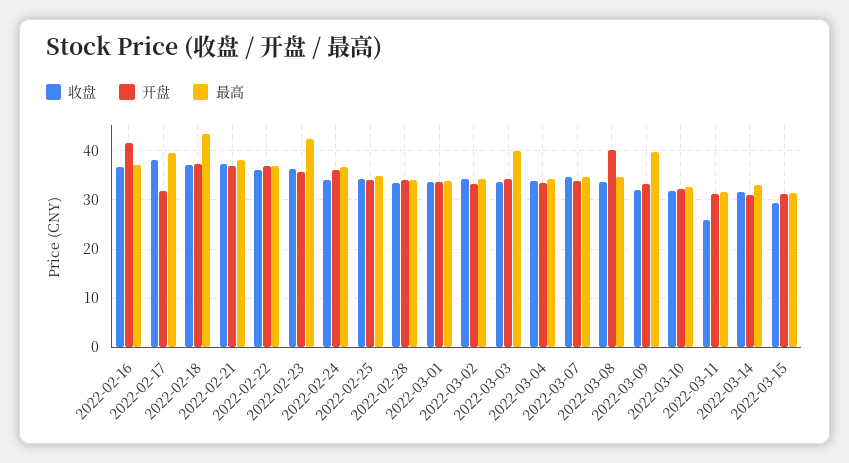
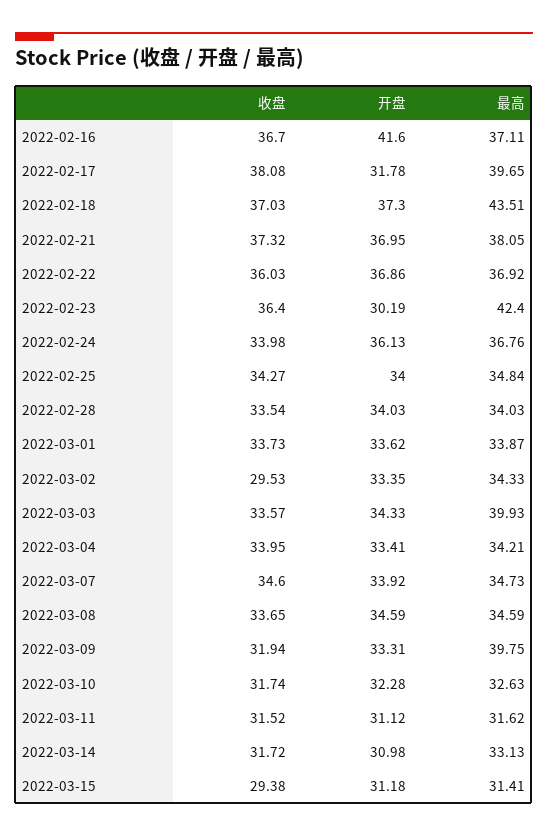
  {
    "收盘": {
      "2022-02-16": 36.7,
      "2022-02-17": 38.08,
      "2022-02-18": 37.03,
      "2022-02-21": 37.32,
      "2022-02-22": 36.03,
      "2022-02-23": 36.4,
      "2022-02-24": 33.98,
      "2022-02-25": 34.27,
      "2022-02-28": 33.54,
      "2022-03-01": 33.73,
-     "2022-03-02": 34,
+     "2022-03-02": 29.53,
      "2022-03-03": 33.57,
      "2022-03-04": 33.95,
      "2022-03-07": 34.6,
      "2022-03-08": 33.65,
      "2022-03-09": 31.94,
      "2022-03-10": 31.74,
-     "2022-03-11": 26,
+     "2022-03-11": 31.52,
      "2022-03-14": 31.72,
      "2022-03-15": 29.38
    },
    "开盘": {
      "2022-02-16": 41.6,
      "2022-02-17": 31.78,
      "2022-02-18": 37.3,
      "2022-02-21": 36.95,
      "2022-02-22": 36.86,
-     "2022-02-23": 36,
+     "2022-02-23": 30.19,
      "2022-02-24": 36.13,
      "2022-02-25": 34,
      "2022-02-28": 34.03,
      "2022-03-01": 33.62,
      "2022-03-02": 33.35,
      "2022-03-03": 34.33,
      "2022-03-04": 33.41,
      "2022-03-07": 33.92,
-     "2022-03-08": 40,
+     "2022-03-08": 34.59,
      "2022-03-09": 33.31,
      "2022-03-10": 32.28,
      "2022-03-11": 31.12,
      "2022-03-14": 30.98,
      "2022-03-15": 31.18
    },
    "最高": {
      "2022-02-16": 37.11,
      "2022-02-17": 39.65,
      "2022-02-18": 43.51,
      "2022-02-21": 38.05,
      "2022-02-22": 36.92,
      "2022-02-23": 42.4,
      "2022-02-24": 36.76,
      "2022-02-25": 34.84,
      "2022-02-28": 34.03,
      "2022-03-01": 33.87,
      "2022-03-02": 34.33,
      "2022-03-03": 39.93,
      "2022-03-04": 34.21,
      "2022-03-07": 34.73,
      "2022-03-08": 34.59,
      "2022-03-09": 39.75,
      "2022-03-10": 32.63,
      "2022-03-11": 31.62,
      "2022-03-14": 33.13,
      "2022-03-15": 31.41
    }
  }

